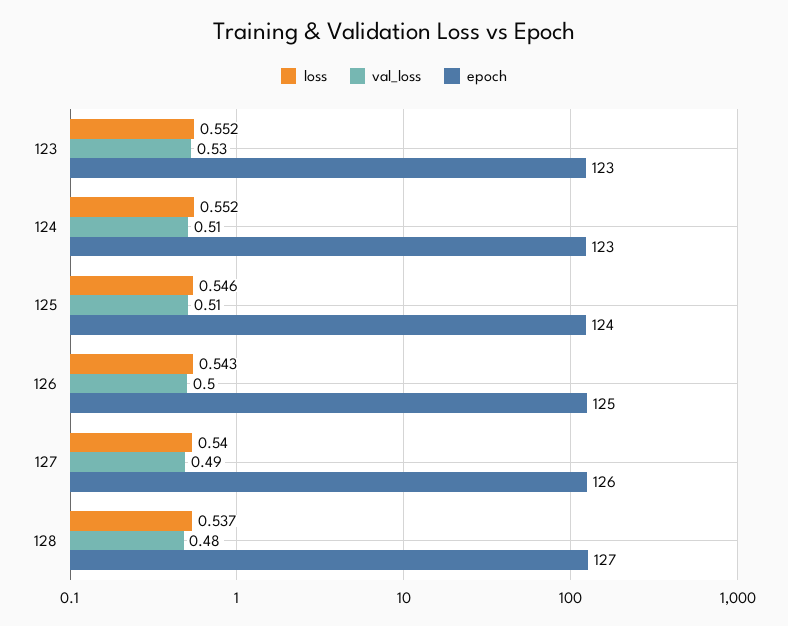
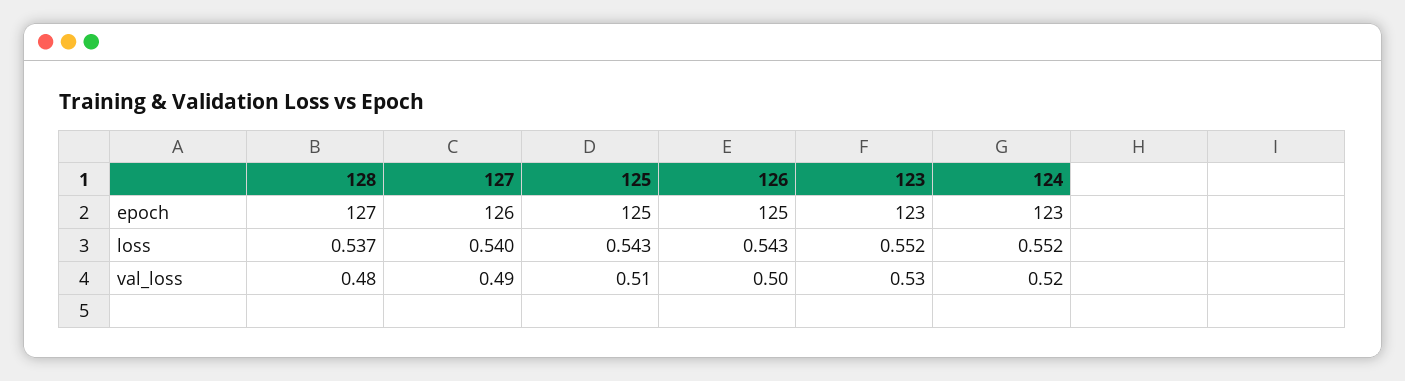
  {
    "loss": {
      "123": 0.552,
      "124": 0.552,
-     "125": 0.546,
+     "125": 0.543,
      "126": 0.543,
      "127": 0.54,
      "128": 0.537
    },
    "val_loss": {
      "123": 0.53,
-     "124": 0.51,
+     "124": 0.52,
      "125": 0.51,
      "126": 0.5,
      "127": 0.49,
      "128": 0.48
    },
    "epoch": {
      "123": 123,
      "124": 123,
-     "125": 124,
+     "125": 125,
      "126": 125,
      "127": 126,
      "128": 127
    }
  }

